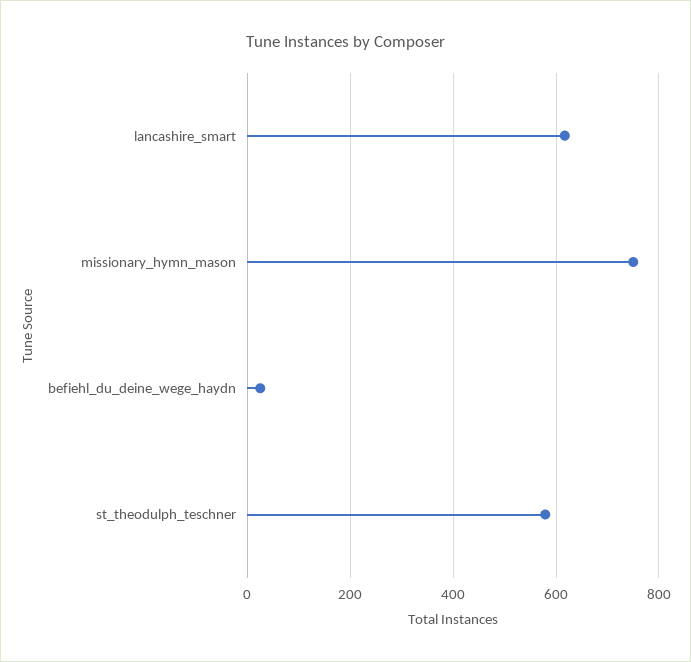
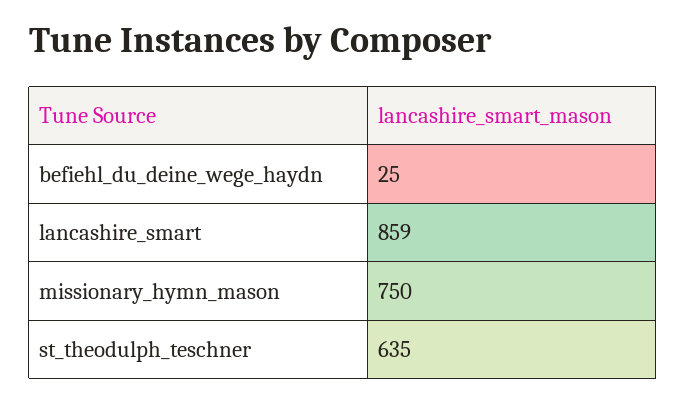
  {
-   "lancashire_smart": 620,
+   "lancashire_smart": 859,
    "missionary_hymn_mason": 750,
    "befiehl_du_deine_wege_haydn": 25,
-   "st_theodulph_teschner": 580
+   "st_theodulph_teschner": 635
  }

